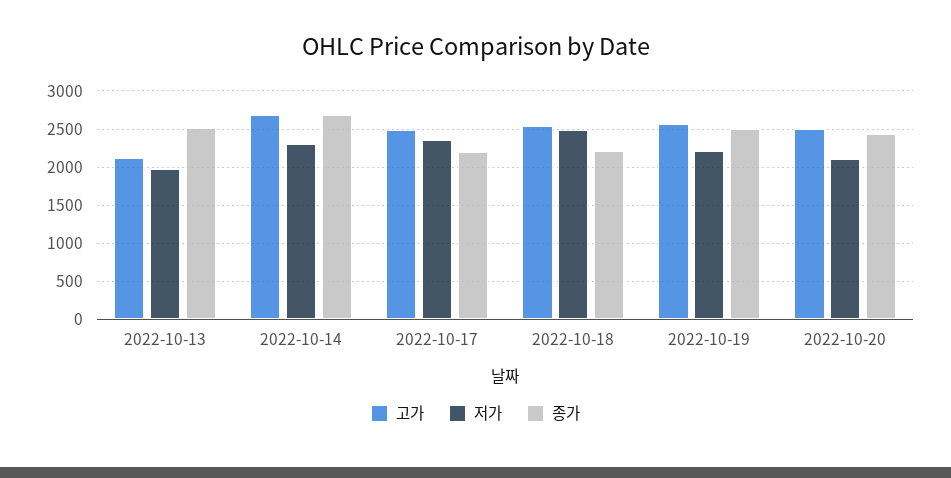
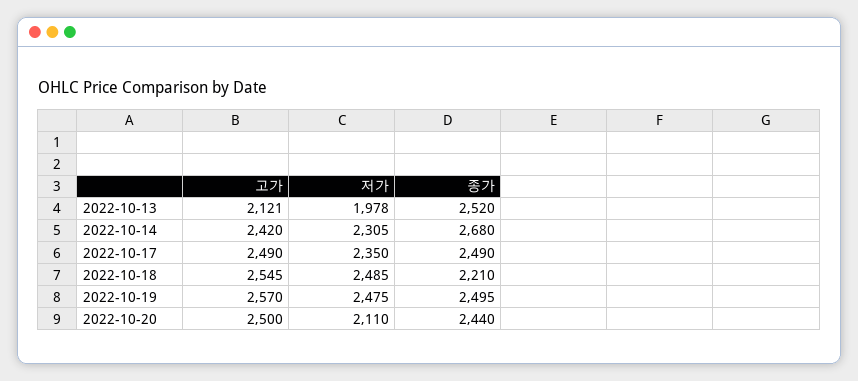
  {
    "고가": {
      "2022-10-13": 2121,
-     "2022-10-14": 2700,
+     "2022-10-14": 2420,
      "2022-10-17": 2490,
      "2022-10-18": 2545,
      "2022-10-19": 2570,
      "2022-10-20": 2500
    },
    "저가": {
      "2022-10-13": 1978,
      "2022-10-14": 2305,
      "2022-10-17": 2350,
      "2022-10-18": 2485,
-     "2022-10-19": 2200,
+     "2022-10-19": 2475,
      "2022-10-20": 2110
    },
    "종가": {
      "2022-10-13": 2520,
      "2022-10-14": 2680,
-     "2022-10-17": 2200,
+     "2022-10-17": 2490,
      "2022-10-18": 2210,
      "2022-10-19": 2495,
      "2022-10-20": 2440
    }
  }

